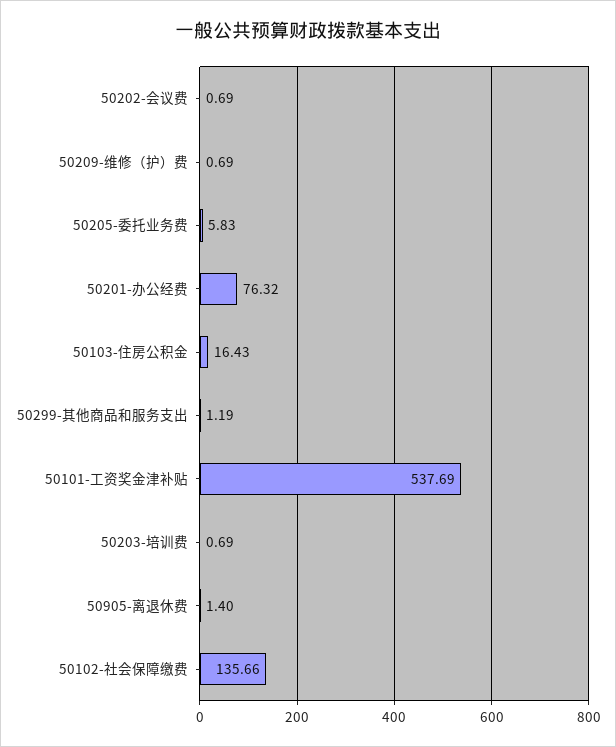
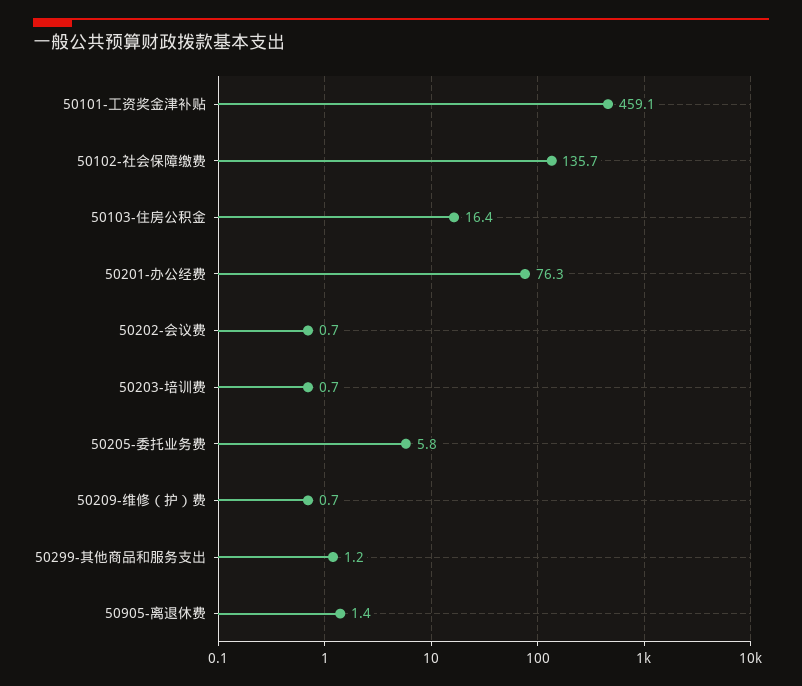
  {
    "50202-会议费": 0.69,
    "50209-维修（护）费": 0.69,
    "50205-委托业务费": 5.83,
    "50201-办公经费": 76.32,
    "50103-住房公积金": 16.43,
    "50299-其他商品和服务支出": 1.19,
-   "50101-工资奖金津补贴": 537.69,
+   "50101-工资奖金津补贴": 459.1,
    "50203-培训费": 0.69,
    "50905-离退休费": 1.4,
    "50102-社会保障缴费": 135.66
  }

